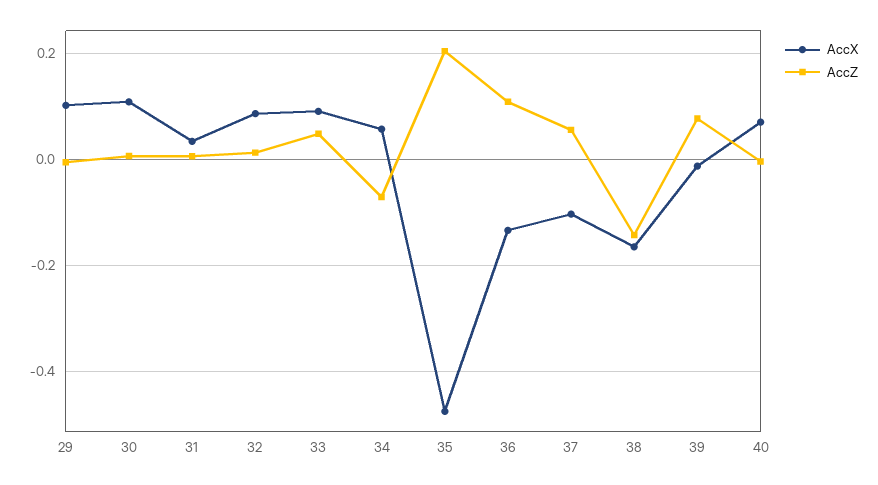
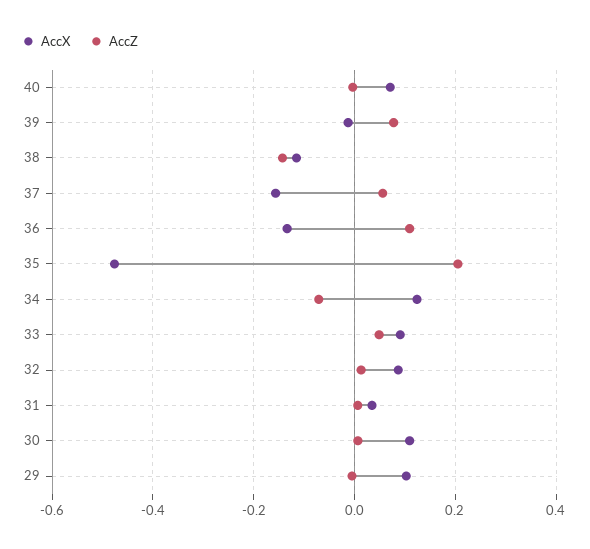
  {
    "AccX": {
      "29": 0.1,
      "30": 0.1,
      "31": 0.04,
      "32": 0.08,
      "33": 0.1,
-     "34": 0.06,
+     "34": 0.12,
      "35": -0.48,
      "36": -0.14,
-     "37": -0.1,
+     "37": -0.16,
-     "38": -0.16,
+     "38": -0.12,
      "39": -0.02,
      "40": 0.08
    },
    "AccZ": {
      "29": 0,
      "30": 0,
      "31": 0,
      "32": 0.02,
      "33": 0.04,
      "34": -0.08,
      "35": 0.2,
      "36": 0.1,
      "37": 0.06,
      "38": -0.14,
      "39": 0.08,
      "40": 0
    }
  }

